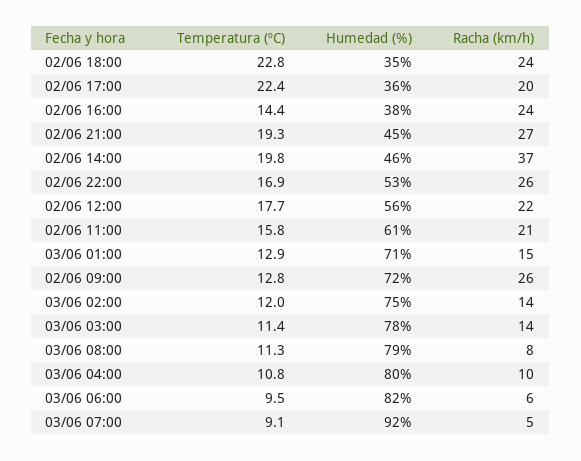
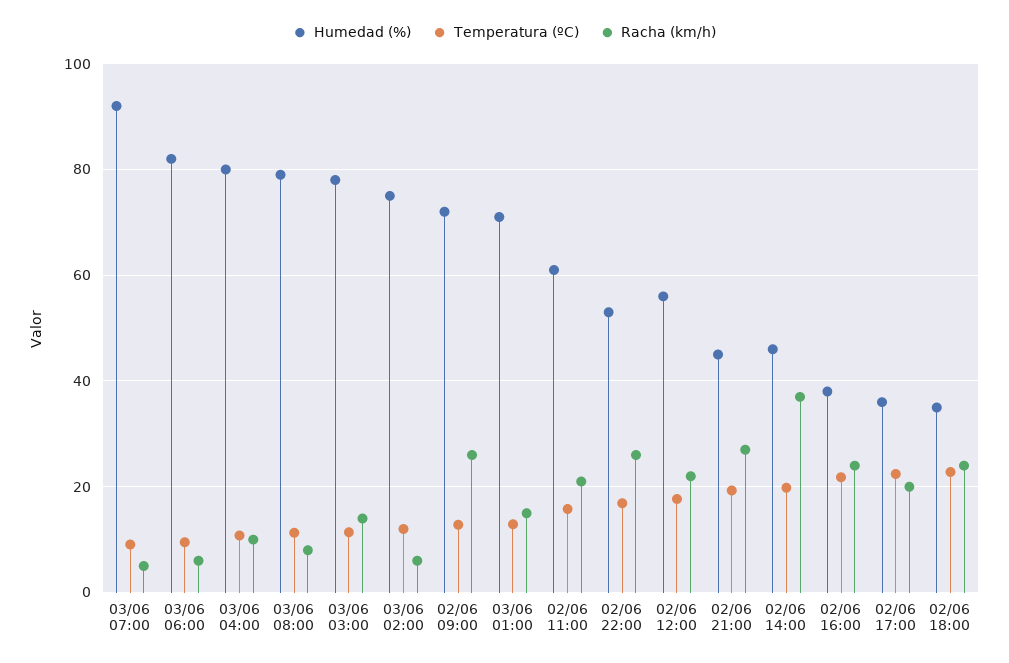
  {
    "Temperatura (ºC)": {
      "02/06 18:00": 22.8,
      "02/06 17:00": 22.4,
-     "02/06 16:00": 14.4,
+     "02/06 16:00": 22,
      "02/06 21:00": 19.3,
      "02/06 14:00": 19.8,
      "02/06 22:00": 16.9,
      "02/06 12:00": 17.7,
      "02/06 11:00": 15.8,
      "03/06 01:00": 12.9,
      "02/06 09:00": 12.8,
      "03/06 02:00": 12,
      "03/06 03:00": 11.4,
      "03/06 08:00": 11.3,
      "03/06 04:00": 10.8,
      "03/06 06:00": 9.5,
      "03/06 07:00": 9.1
    },
    "Humedad (%)": {
      "02/06 18:00": 35,
      "02/06 17:00": 36,
      "02/06 16:00": 38,
      "02/06 21:00": 45,
      "02/06 14:00": 46,
      "02/06 22:00": 53,
      "02/06 12:00": 56,
      "02/06 11:00": 61,
      "03/06 01:00": 71,
      "02/06 09:00": 72,
      "03/06 02:00": 75,
      "03/06 03:00": 78,
      "03/06 08:00": 79,
      "03/06 04:00": 80,
      "03/06 06:00": 82,
      "03/06 07:00": 92
    },
    "Racha (km/h)": {
      "02/06 18:00": 24,
      "02/06 17:00": 20,
      "02/06 16:00": 24,
      "02/06 21:00": 27,
      "02/06 14:00": 37,
      "02/06 22:00": 26,
      "02/06 12:00": 22,
      "02/06 11:00": 21,
      "03/06 01:00": 15,
      "02/06 09:00": 26,
-     "03/06 02:00": 14,
+     "03/06 02:00": 6,
      "03/06 03:00": 14,
      "03/06 08:00": 8,
      "03/06 04:00": 10,
      "03/06 06:00": 6,
      "03/06 07:00": 5
    }
  }

